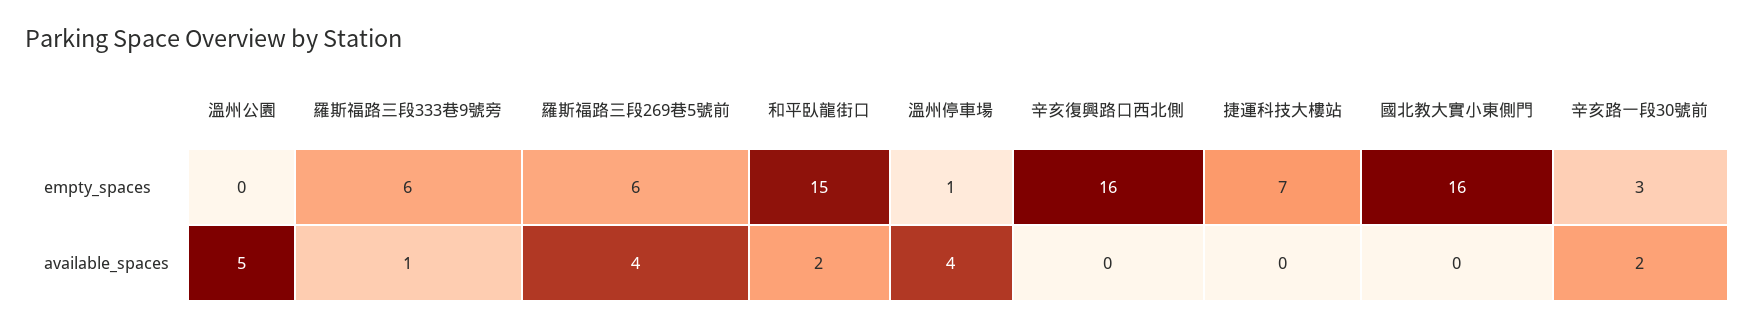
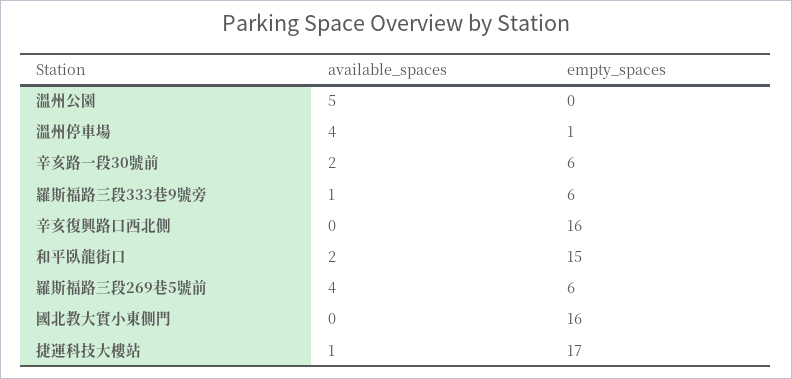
  {
    "溫州公園": {
      "empty_spaces": 0,
      "available_spaces": 5
    },
    "羅斯福路三段333巷9號旁": {
      "empty_spaces": 6,
      "available_spaces": 1
    },
    "羅斯福路三段269巷5號前": {
      "empty_spaces": 6,
      "available_spaces": 4
    },
    "和平臥龍街口": {
      "empty_spaces": 15,
      "available_spaces": 2
    },
    "溫州停車場": {
      "empty_spaces": 1,
      "available_spaces": 4
    },
    "辛亥復興路口西北側": {
      "empty_spaces": 16,
      "available_spaces": 0
    },
    "捷運科技大樓站": {
-     "empty_spaces": 7,
+     "empty_spaces": 17,
-     "available_spaces": 0
+     "available_spaces": 1
    },
    "國北教大實小東側門": {
      "empty_spaces": 16,
      "available_spaces": 0
    },
    "辛亥路一段30號前": {
-     "empty_spaces": 3,
+     "empty_spaces": 6,
      "available_spaces": 2
    }
  }

